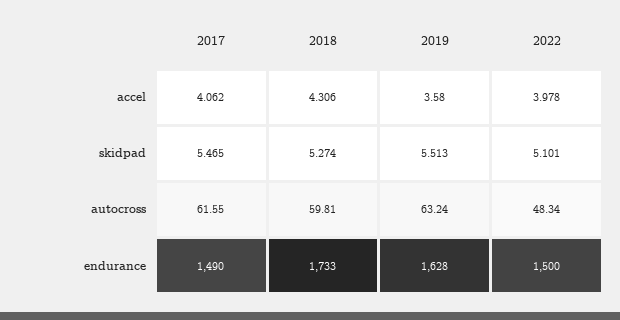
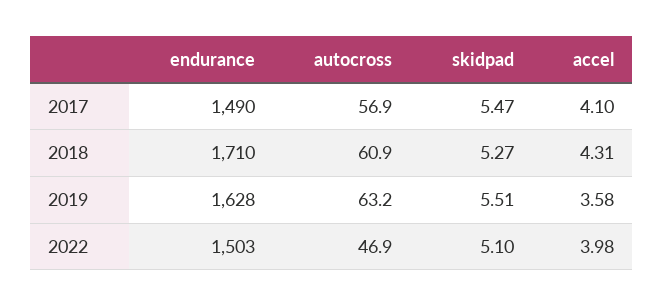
  {
    "2017": {
-     "accel": 4.062,
+     "accel": 4.1,
      "skidpad": 5.465,
-     "autocross": 61.55,
+     "autocross": 56.9,
      "endurance": 1490
    },
    "2018": {
      "accel": 4.306,
      "skidpad": 5.274,
-     "autocross": 59.81,
+     "autocross": 60.9,
-     "endurance": 1733
+     "endurance": 1710
    },
    "2019": {
      "accel": 3.58,
      "skidpad": 5.513,
      "autocross": 63.24,
      "endurance": 1628
    },
    "2022": {
      "accel": 3.978,
      "skidpad": 5.101,
-     "autocross": 48.34,
+     "autocross": 46.9,
-     "endurance": 1500
+     "endurance": 1503
    }
  }

